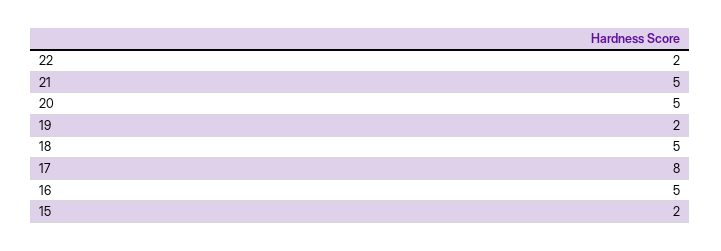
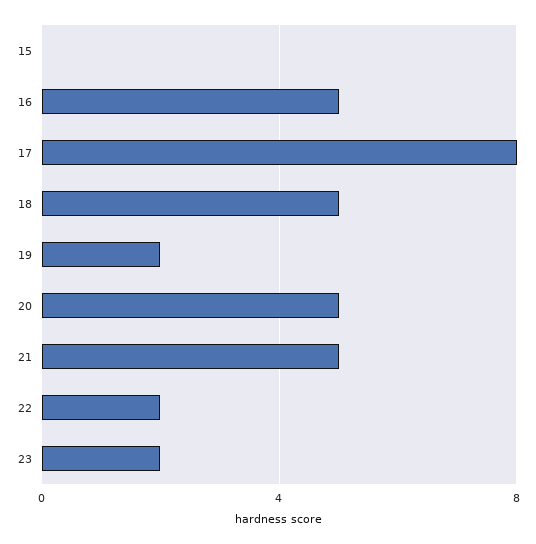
  {
    "22": 2,
    "21": 5,
    "20": 5,
    "19": 2,
    "18": 5,
    "17": 8,
    "16": 5,
-   "15": 2
+   "15": 0,
+   "23": 2
  }

